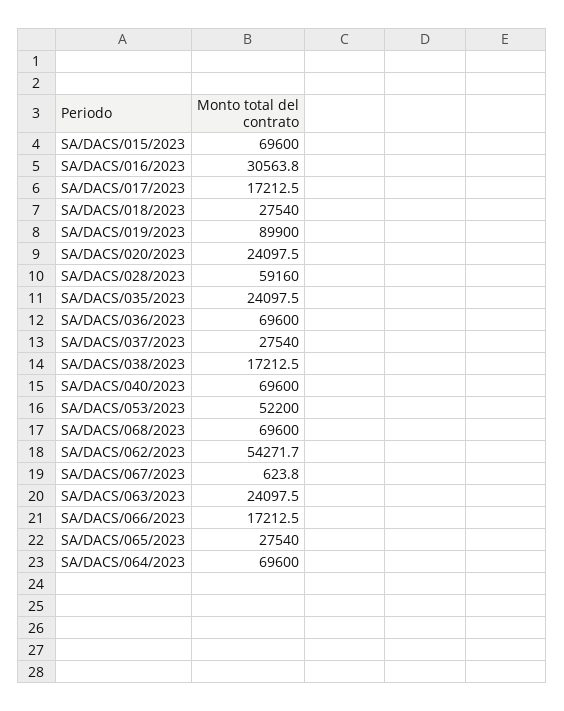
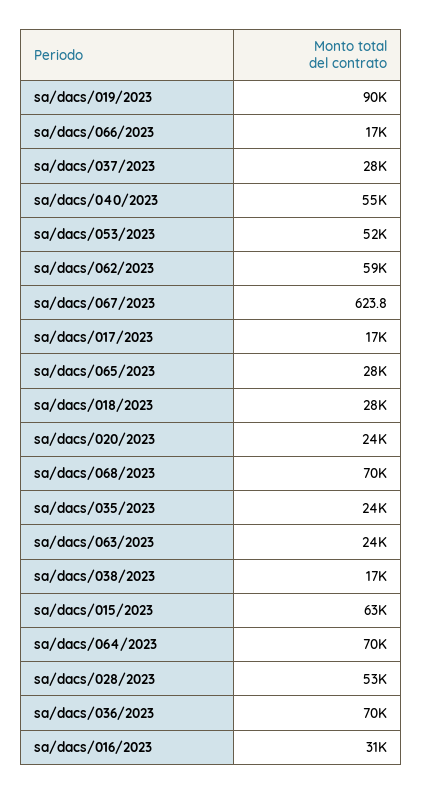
  {
-   "SA/DACS/015/2023": 69600,
+   "SA/DACS/015/2023": 63000,
    "SA/DACS/016/2023": 30563.8,
    "SA/DACS/017/2023": 17212.5,
    "SA/DACS/018/2023": 27540,
    "SA/DACS/019/2023": 89900,
    "SA/DACS/020/2023": 24097.5,
-   "SA/DACS/028/2023": 59160,
+   "SA/DACS/028/2023": 53000,
    "SA/DACS/035/2023": 24097.5,
    "SA/DACS/036/2023": 69600,
    "SA/DACS/037/2023": 27540,
    "SA/DACS/038/2023": 17212.5,
-   "SA/DACS/040/2023": 69600,
+   "SA/DACS/040/2023": 55000,
    "SA/DACS/053/2023": 52200,
    "SA/DACS/068/2023": 69600,
-   "SA/DACS/062/2023": 54271.7,
+   "SA/DACS/062/2023": 59000,
    "SA/DACS/067/2023": 623.8,
    "SA/DACS/063/2023": 24097.5,
    "SA/DACS/066/2023": 17212.5,
    "SA/DACS/065/2023": 27540,
    "SA/DACS/064/2023": 69600
  }

